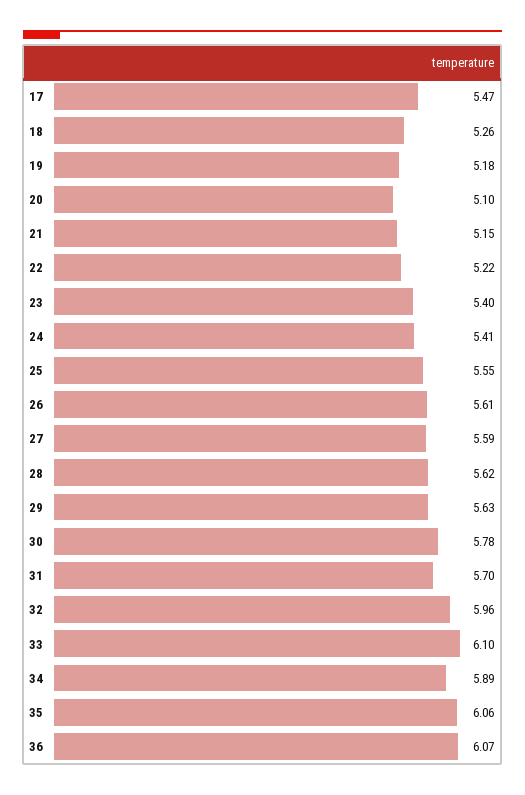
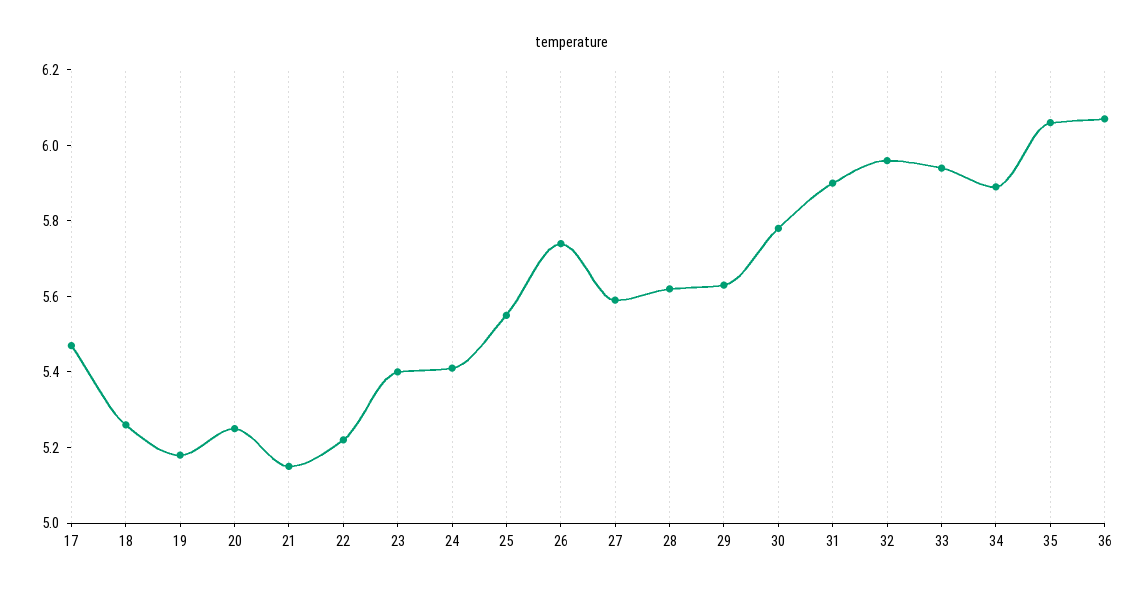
  {
    "17": 5.47,
    "18": 5.26,
    "19": 5.18,
-   "20": 5.1,
+   "20": 5.25,
    "21": 5.15,
    "22": 5.22,
    "23": 5.4,
    "24": 5.41,
    "25": 5.55,
-   "26": 5.61,
+   "26": 5.75,
    "27": 5.59,
    "28": 5.62,
    "29": 5.63,
    "30": 5.78,
-   "31": 5.7,
+   "31": 5.9,
    "32": 5.96,
-   "33": 6.1,
+   "33": 5.95,
    "34": 5.89,
    "35": 6.06,
    "36": 6.07
  }

